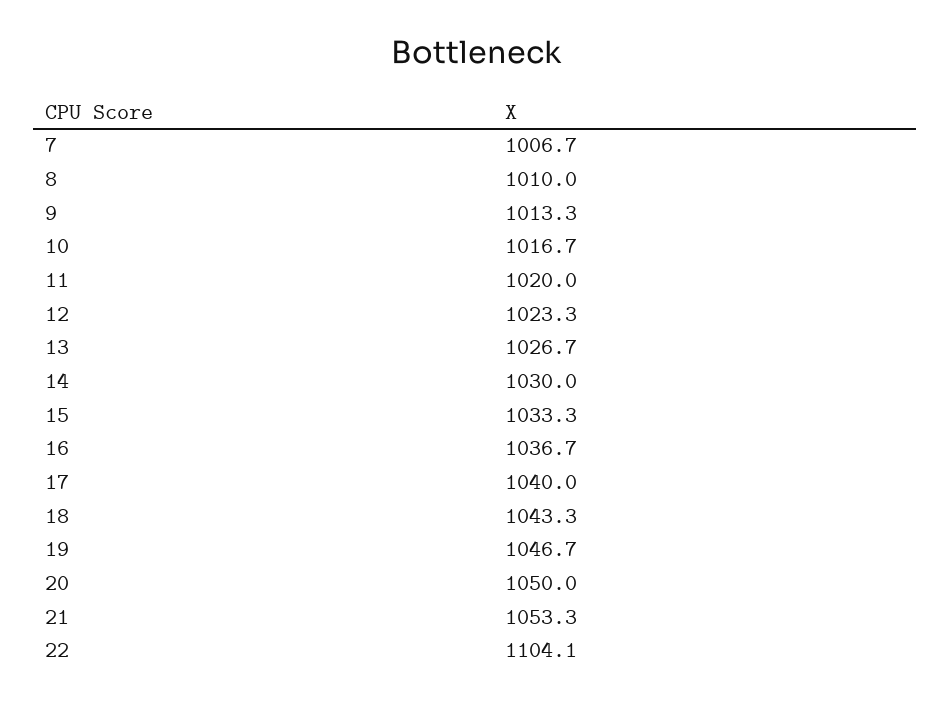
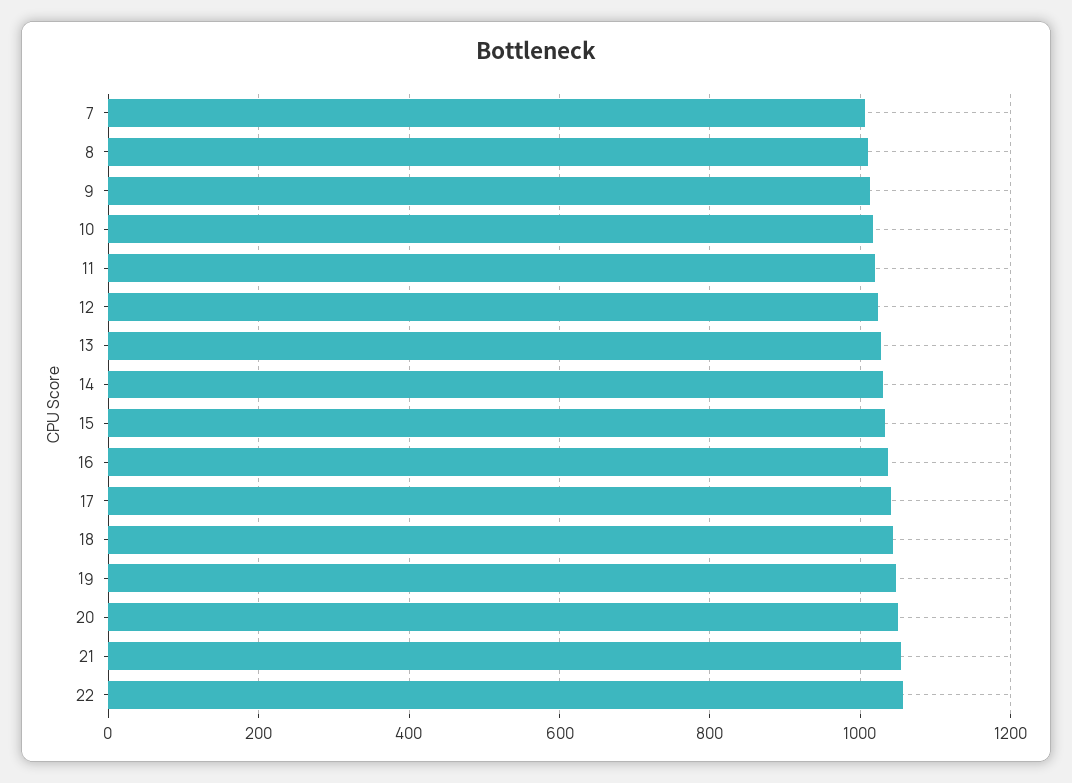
  {
    "7": 1006.7,
    "8": 1010,
    "9": 1013.3,
    "10": 1016.7,
    "11": 1020,
    "12": 1023.3,
    "13": 1026.7,
    "14": 1030,
    "15": 1033.3,
    "16": 1036.7,
    "17": 1040,
    "18": 1043.3,
    "19": 1046.7,
    "20": 1050,
    "21": 1053.3,
-   "22": 1104.1
+   "22": 1060
  }

